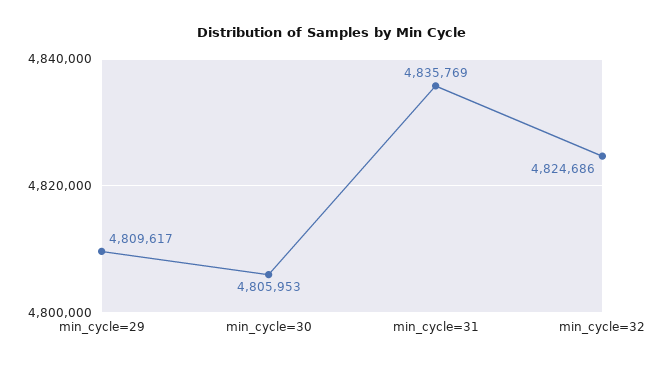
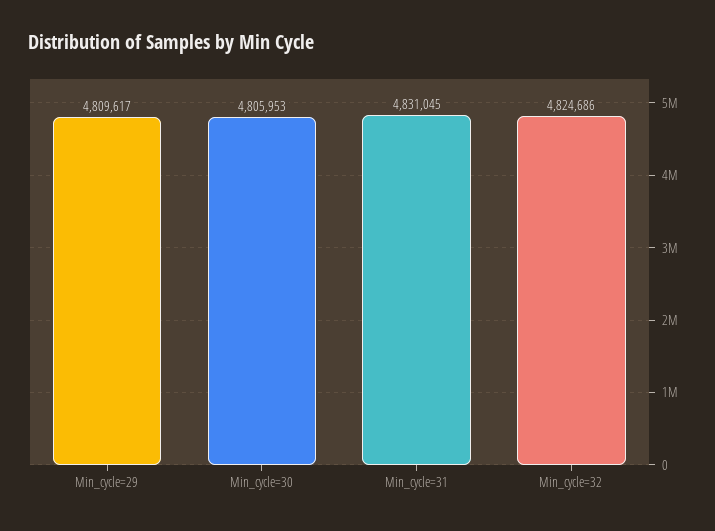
  {
    "min_cycle=29": 4809617,
    "min_cycle=30": 4805953,
-   "min_cycle=31": 4835769,
+   "min_cycle=31": 4831045,
    "min_cycle=32": 4824686
  }

